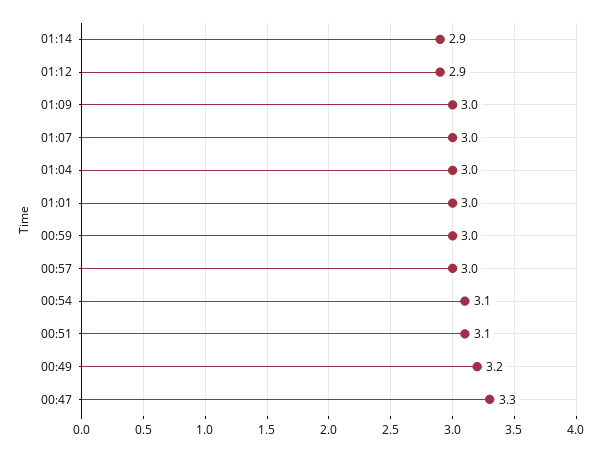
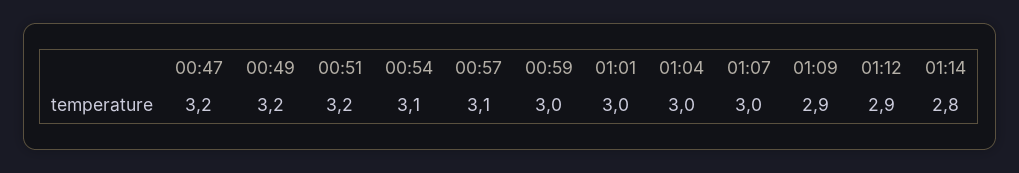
  {
-   "01:14": 2.9,
+   "01:14": 2.8,
    "01:12": 2.9,
-   "01:09": 3,
+   "01:09": 2.9,
    "01:07": 3,
    "01:04": 3,
    "01:01": 3,
    "00:59": 3,
-   "00:57": 3,
+   "00:57": 3.1,
    "00:54": 3.1,
-   "00:51": 3.1,
+   "00:51": 3.2,
    "00:49": 3.2,
-   "00:47": 3.3
+   "00:47": 3.2
  }

